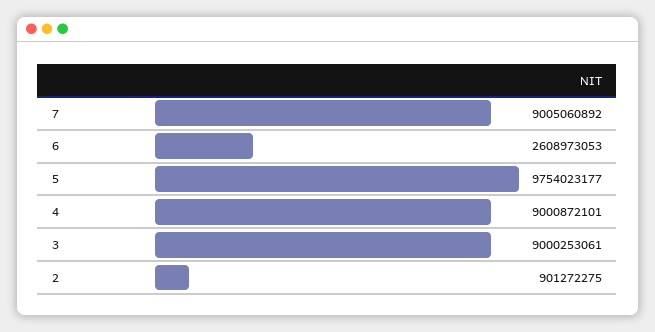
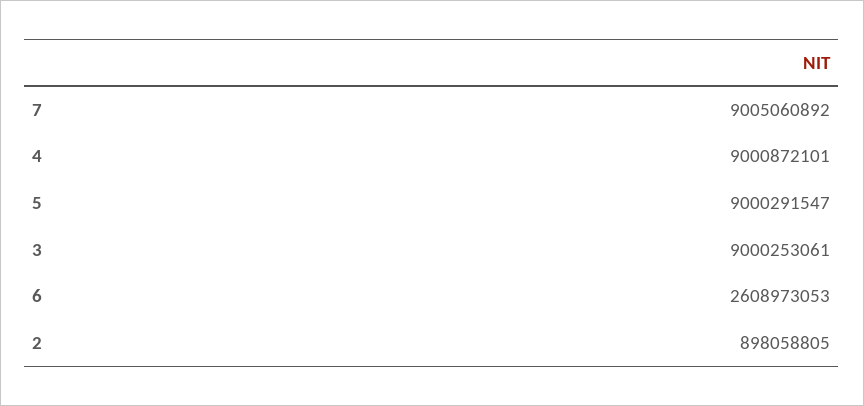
  {
    "7": 9005060892,
    "6": 2608973053,
-   "5": 9754023177,
+   "5": 9000291547,
    "4": 9000872101,
    "3": 9000253061,
-   "2": 901272275
+   "2": 898058805
  }

